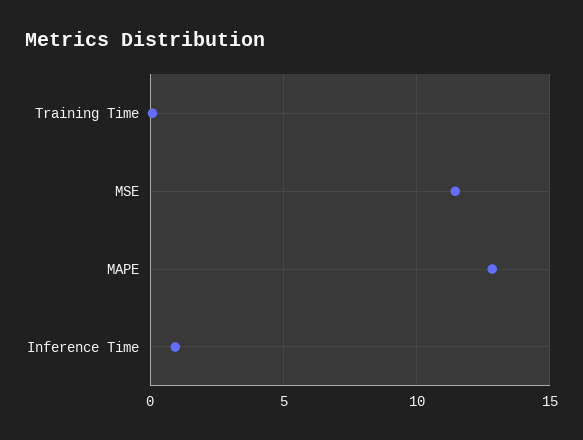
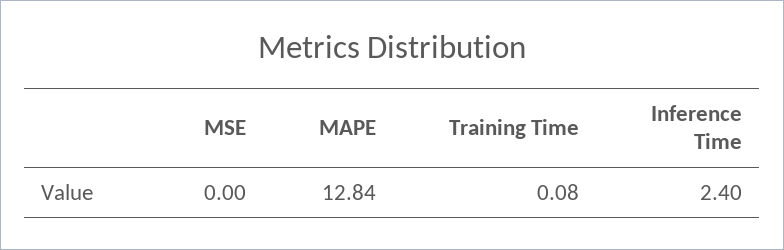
  {
    "Training Time": 0.08,
-   "MSE": 11.5,
+   "MSE": 0,
    "MAPE": 12.84,
-   "Inference Time": 1
+   "Inference Time": 2.4
  }

